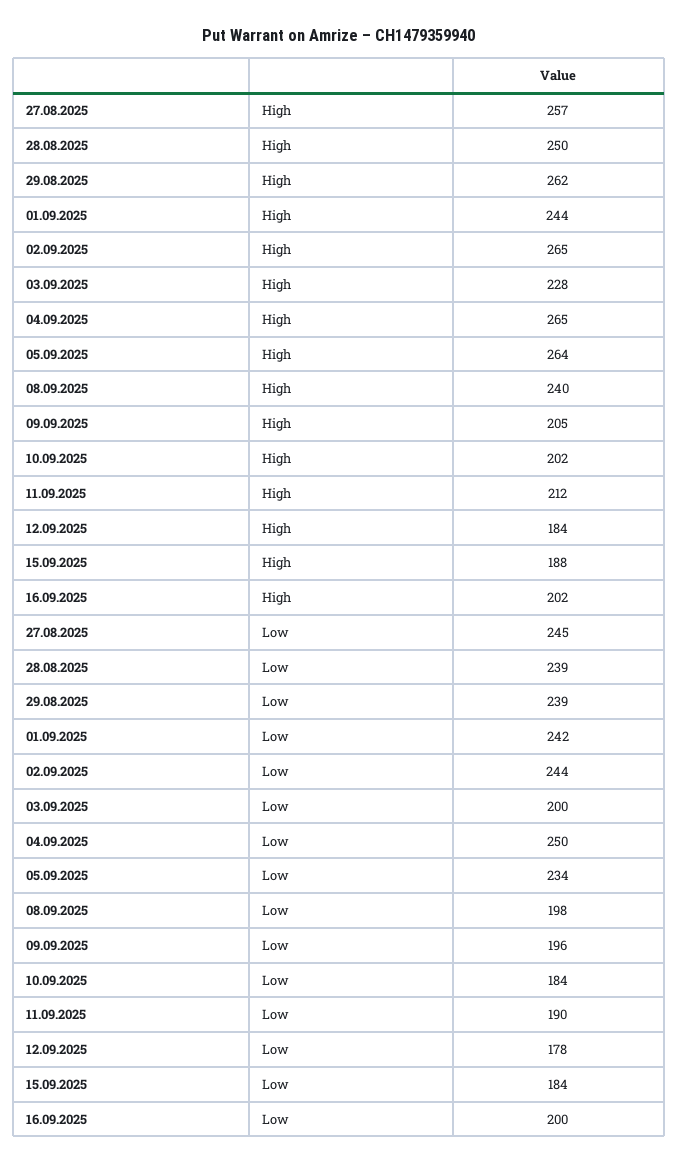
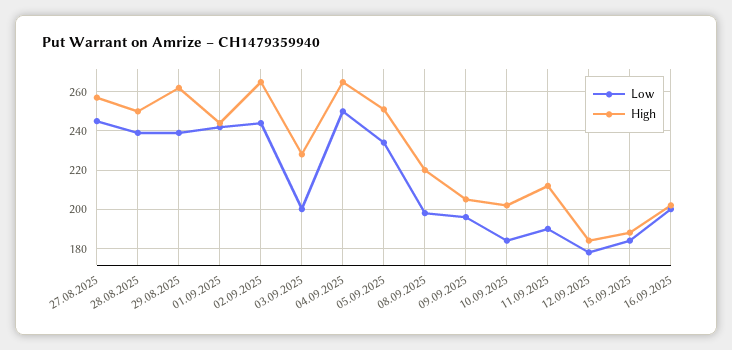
  {
    "High": {
      "27.08.2025": 257,
      "28.08.2025": 250,
      "29.08.2025": 262,
      "01.09.2025": 244,
      "02.09.2025": 265,
      "03.09.2025": 228,
      "04.09.2025": 265,
-     "05.09.2025": 264,
+     "05.09.2025": 250,
-     "08.09.2025": 240,
+     "08.09.2025": 220,
      "09.09.2025": 205,
      "10.09.2025": 202,
      "11.09.2025": 212,
      "12.09.2025": 184,
      "15.09.2025": 188,
      "16.09.2025": 202
    },
    "Low": {
      "27.08.2025": 245,
      "28.08.2025": 239,
      "29.08.2025": 239,
      "01.09.2025": 242,
      "02.09.2025": 244,
      "03.09.2025": 200,
      "04.09.2025": 250,
      "05.09.2025": 234,
      "08.09.2025": 198,
      "09.09.2025": 196,
      "10.09.2025": 184,
      "11.09.2025": 190,
      "12.09.2025": 178,
      "15.09.2025": 184,
      "16.09.2025": 200
    }
  }

